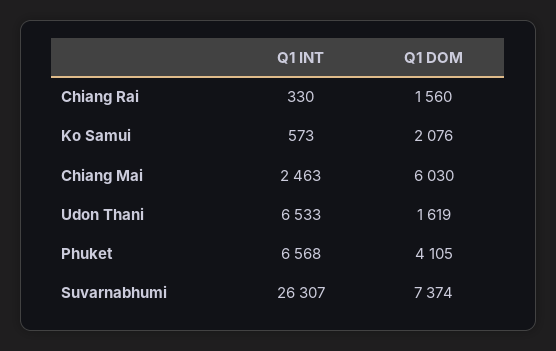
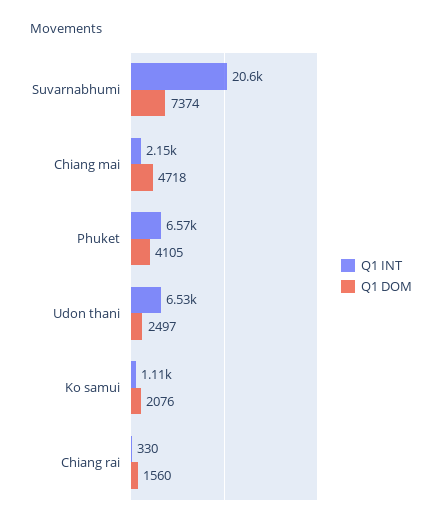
  {
    "Q1 INT": {
      "Chiang Rai": 330,
-     "Ko Samui": 573,
+     "Ko Samui": 1110,
-     "Chiang Mai": 2463,
+     "Chiang Mai": 2150,
      "Udon Thani": 6533,
      "Phuket": 6568,
-     "Suvarnabhumi": 26307
+     "Suvarnabhumi": 20600
    },
    "Q1 DOM": {
      "Chiang Rai": 1560,
      "Ko Samui": 2076,
-     "Chiang Mai": 6030,
+     "Chiang Mai": 4718,
-     "Udon Thani": 1619,
+     "Udon Thani": 2497,
      "Phuket": 4105,
      "Suvarnabhumi": 7374
    }
  }

